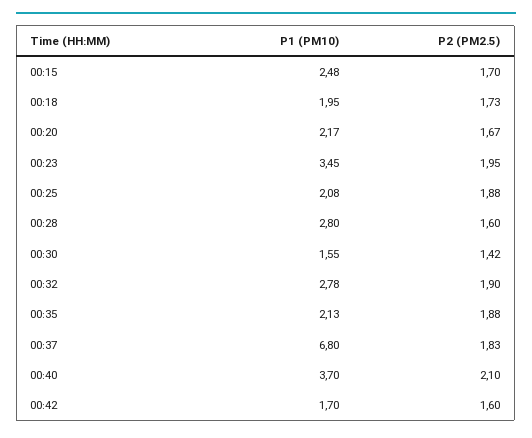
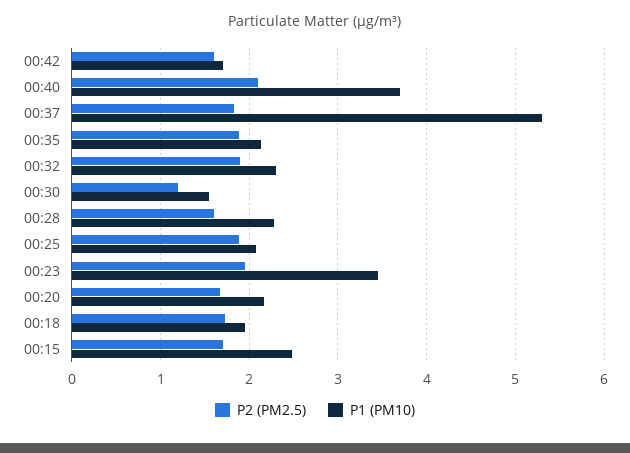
  {
    "P1 (PM10)": {
      "00:15": 2.48,
      "00:18": 1.95,
      "00:20": 2.17,
      "00:23": 3.45,
      "00:25": 2.08,
-     "00:28": 2.8,
+     "00:28": 2.3,
      "00:30": 1.55,
-     "00:32": 2.78,
+     "00:32": 2.3,
      "00:35": 2.13,
-     "00:37": 6.8,
+     "00:37": 5.3,
      "00:40": 3.7,
      "00:42": 1.7
    },
    "P2 (PM2.5)": {
      "00:15": 1.7,
      "00:18": 1.73,
      "00:20": 1.67,
      "00:23": 1.95,
      "00:25": 1.88,
      "00:28": 1.6,
-     "00:30": 1.42,
+     "00:30": 1.2,
      "00:32": 1.9,
      "00:35": 1.88,
      "00:37": 1.83,
      "00:40": 2.1,
      "00:42": 1.6
    }
  }

